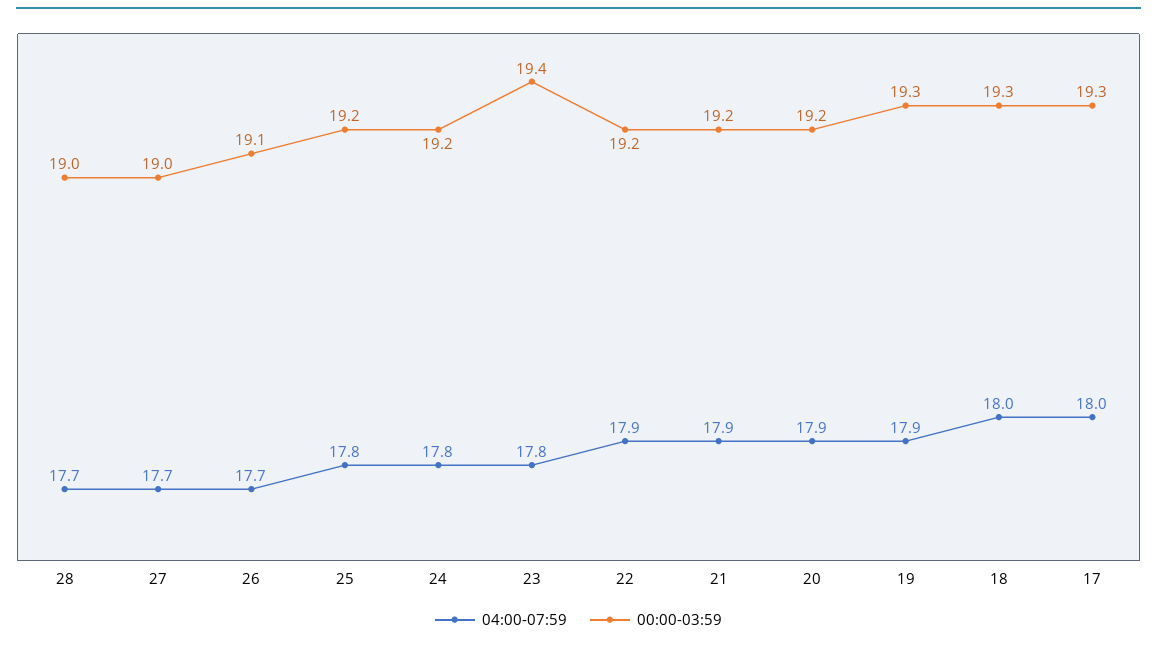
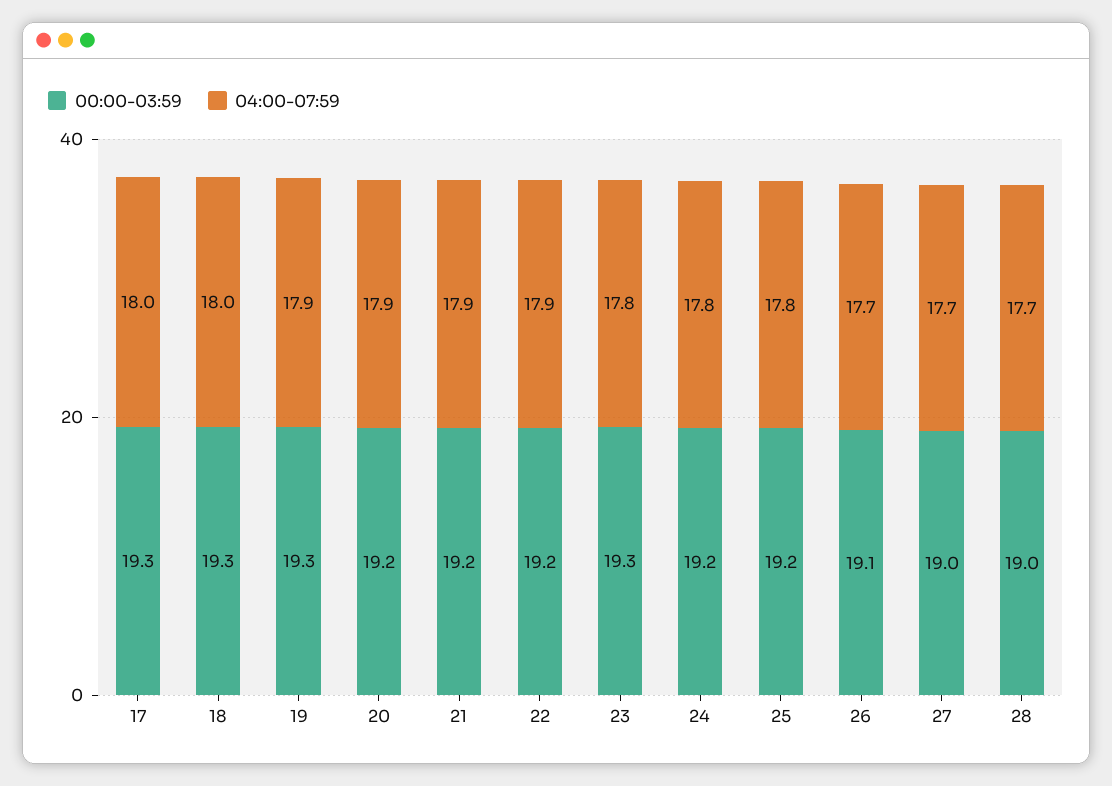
  {
    "04:00-07:59": {
      "28": 17.7,
      "27": 17.7,
      "26": 17.7,
      "25": 17.8,
      "24": 17.8,
      "23": 17.8,
      "22": 17.9,
      "21": 17.9,
      "20": 17.9,
      "19": 17.9,
      "18": 18,
      "17": 18
    },
    "00:00-03:59": {
      "28": 19,
      "27": 19,
      "26": 19.1,
      "25": 19.2,
      "24": 19.2,
-     "23": 19.4,
+     "23": 19.3,
      "22": 19.2,
      "21": 19.2,
      "20": 19.2,
      "19": 19.3,
      "18": 19.3,
      "17": 19.3
    }
  }

